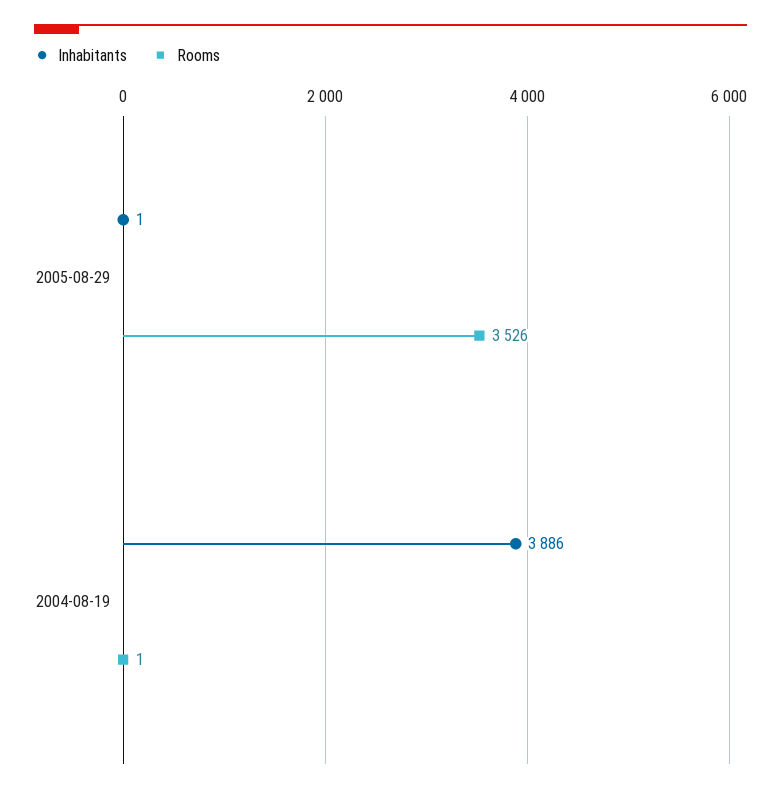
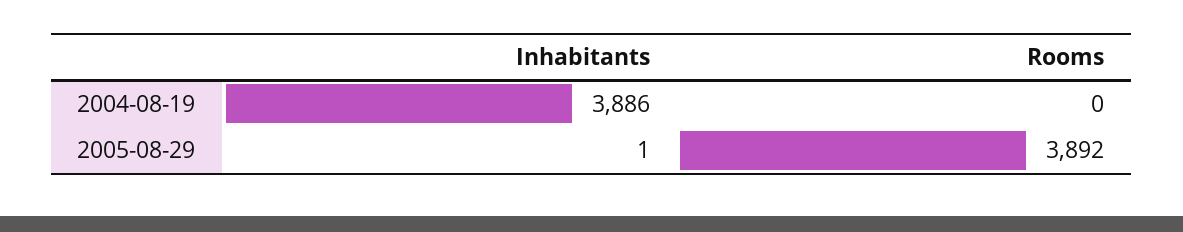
  {
    "Inhabitants": {
      "2005-08-29": 1,
      "2004-08-19": 3886
    },
    "Rooms": {
-     "2005-08-29": 3526,
+     "2005-08-29": 3892,
-     "2004-08-19": 1
+     "2004-08-19": 0
    }
  }

